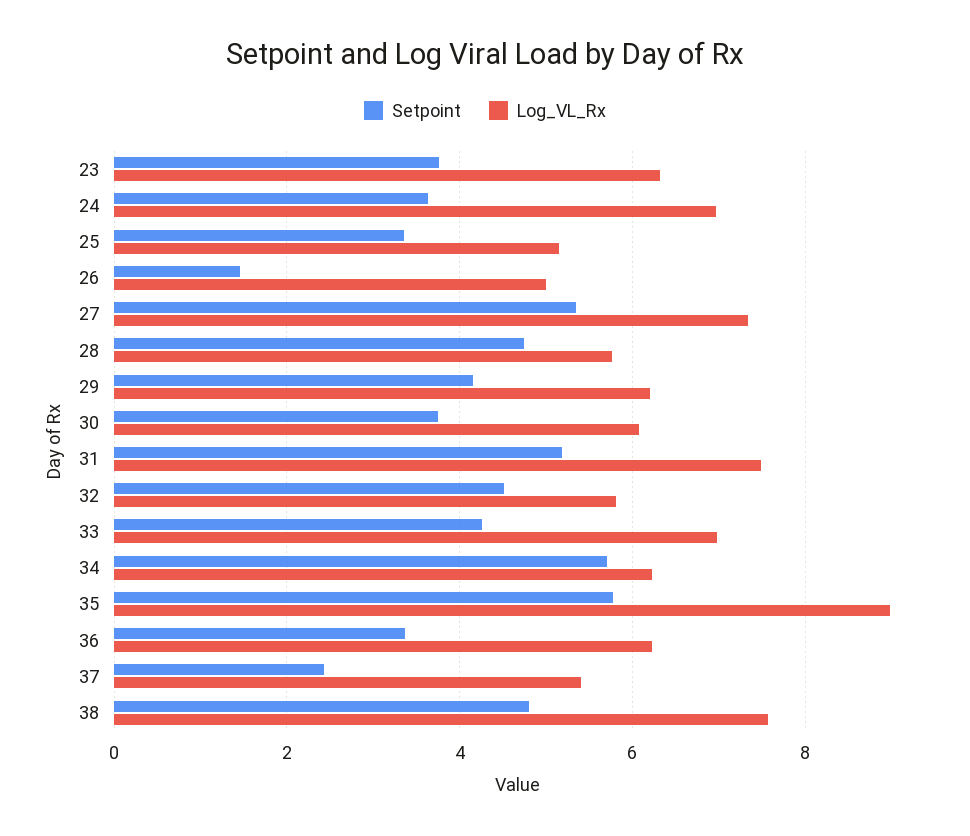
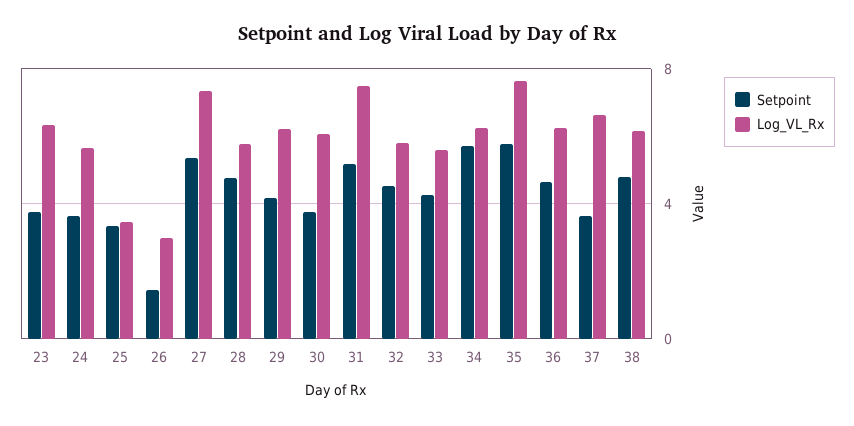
  {
    "Setpoint": {
      "23": 3.8,
      "24": 3.6,
      "25": 3.4,
      "26": 1.4,
      "27": 5.4,
      "28": 4.8,
      "29": 4.2,
      "30": 3.8,
      "31": 5.2,
      "32": 4.6,
      "33": 4.2,
      "34": 5.8,
      "35": 5.8,
-     "36": 3.4,
+     "36": 4.5,
-     "37": 2.4,
+     "37": 3.5,
      "38": 4.8
    },
    "Log_VL_Rx": {
      "23": 6.4,
-     "24": 7,
+     "24": 5.5,
-     "25": 5.2,
+     "25": 3.5,
-     "26": 5,
+     "26": 3,
      "27": 7.4,
      "28": 5.8,
      "29": 6.2,
      "30": 6,
      "31": 7.4,
      "32": 5.8,
-     "33": 7,
+     "33": 5.5,
      "34": 6.2,
-     "35": 9,
+     "35": 7.5,
      "36": 6.2,
-     "37": 5.4,
+     "37": 6.5,
-     "38": 7.6
+     "38": 6
    }
  }

